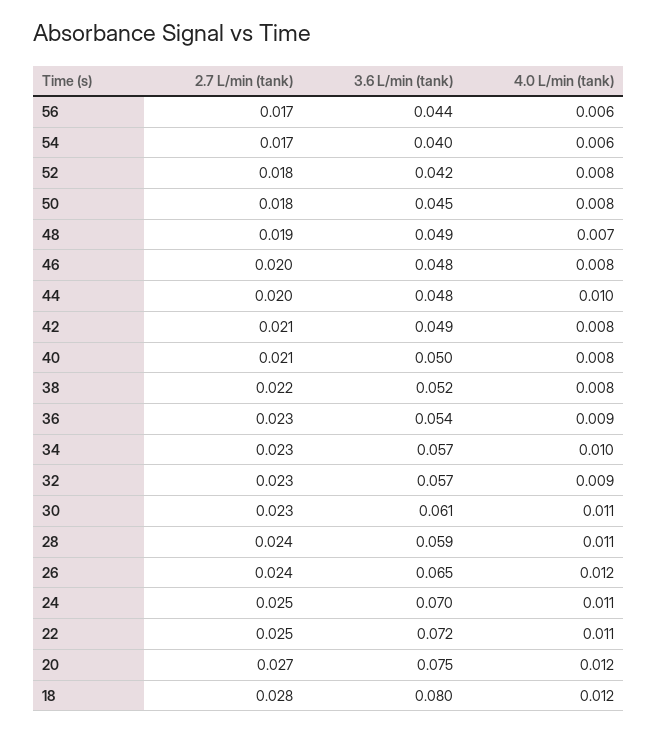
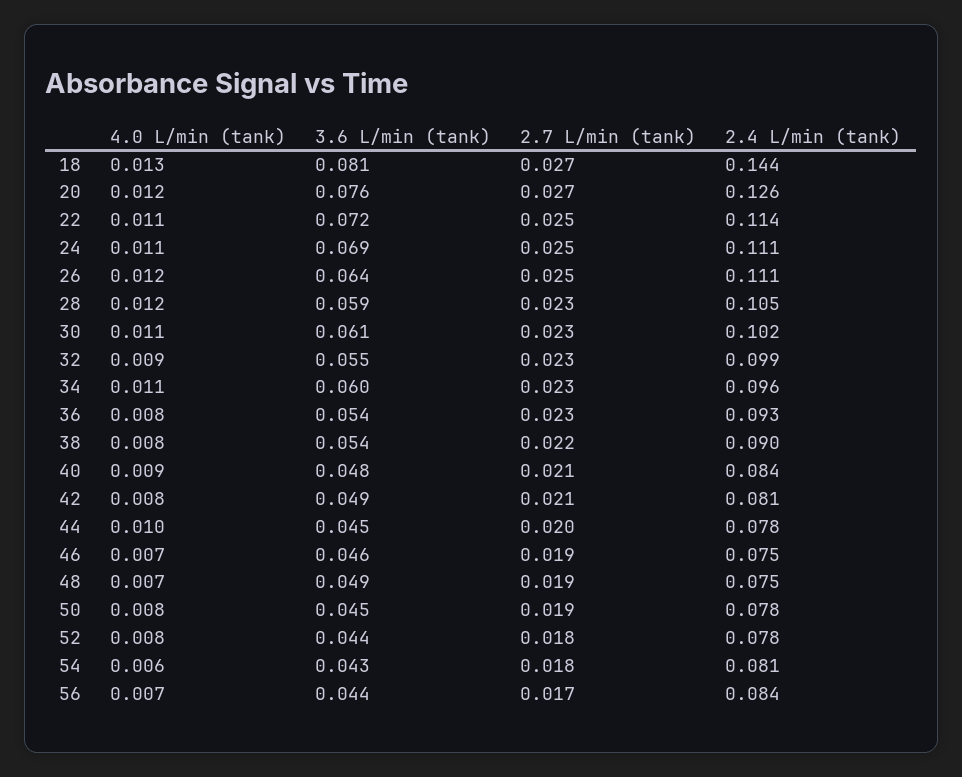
  {
    "2.7 L/min (tank)": {
      "56": 0.017,
-     "54": 0.017,
+     "54": 0.018,
      "52": 0.018,
-     "50": 0.018,
+     "50": 0.019,
      "48": 0.019,
-     "46": 0.02,
+     "46": 0.019,
      "44": 0.02,
      "42": 0.021,
      "40": 0.021,
      "38": 0.022,
      "36": 0.023,
      "34": 0.023,
      "32": 0.023,
      "30": 0.023,
-     "28": 0.024,
+     "28": 0.023,
-     "26": 0.024,
+     "26": 0.025,
      "24": 0.025,
      "22": 0.025,
      "20": 0.027,
-     "18": 0.028
+     "18": 0.027
    },
    "3.6 L/min (tank)": {
      "56": 0.044,
-     "54": 0.04,
+     "54": 0.043,
-     "52": 0.042,
+     "52": 0.044,
      "50": 0.045,
      "48": 0.049,
-     "46": 0.048,
+     "46": 0.046,
-     "44": 0.048,
+     "44": 0.045,
      "42": 0.049,
-     "40": 0.05,
+     "40": 0.048,
-     "38": 0.052,
+     "38": 0.054,
      "36": 0.054,
-     "34": 0.057,
+     "34": 0.06,
-     "32": 0.057,
+     "32": 0.055,
      "30": 0.061,
      "28": 0.059,
-     "26": 0.065,
+     "26": 0.064,
-     "24": 0.07,
+     "24": 0.069,
      "22": 0.072,
-     "20": 0.075,
+     "20": 0.076,
-     "18": 0.08
+     "18": 0.081
    },
    "4.0 L/min (tank)": {
-     "56": 0.006,
+     "56": 0.007,
      "54": 0.006,
      "52": 0.008,
      "50": 0.008,
      "48": 0.007,
-     "46": 0.008,
+     "46": 0.007,
      "44": 0.01,
      "42": 0.008,
-     "40": 0.008,
+     "40": 0.009,
      "38": 0.008,
-     "36": 0.009,
+     "36": 0.008,
-     "34": 0.01,
+     "34": 0.011,
      "32": 0.009,
      "30": 0.011,
-     "28": 0.011,
+     "28": 0.012,
      "26": 0.012,
      "24": 0.011,
      "22": 0.011,
      "20": 0.012,
-     "18": 0.012
+     "18": 0.013
-   }
+   },
+   "2.4 L/min (tank)": {
+     "18": 0.144,
+     "20": 0.126,
+     "22": 0.114,
+     "24": 0.111,
+     "26": 0.111,
+     "28": 0.105,
+     "30": 0.102,
+     "32": 0.099,
+     "34": 0.096,
+     "36": 0.093,
+     "38": 0.09,
+     "40": 0.084,
+     "42": 0.081,
+     "44": 0.078,
+     "46": 0.075,
+     "48": 0.075,
+     "50": 0.078,
+     "52": 0.078,
+     "54": 0.081,
+     "56": 0.084
+   }
  }

